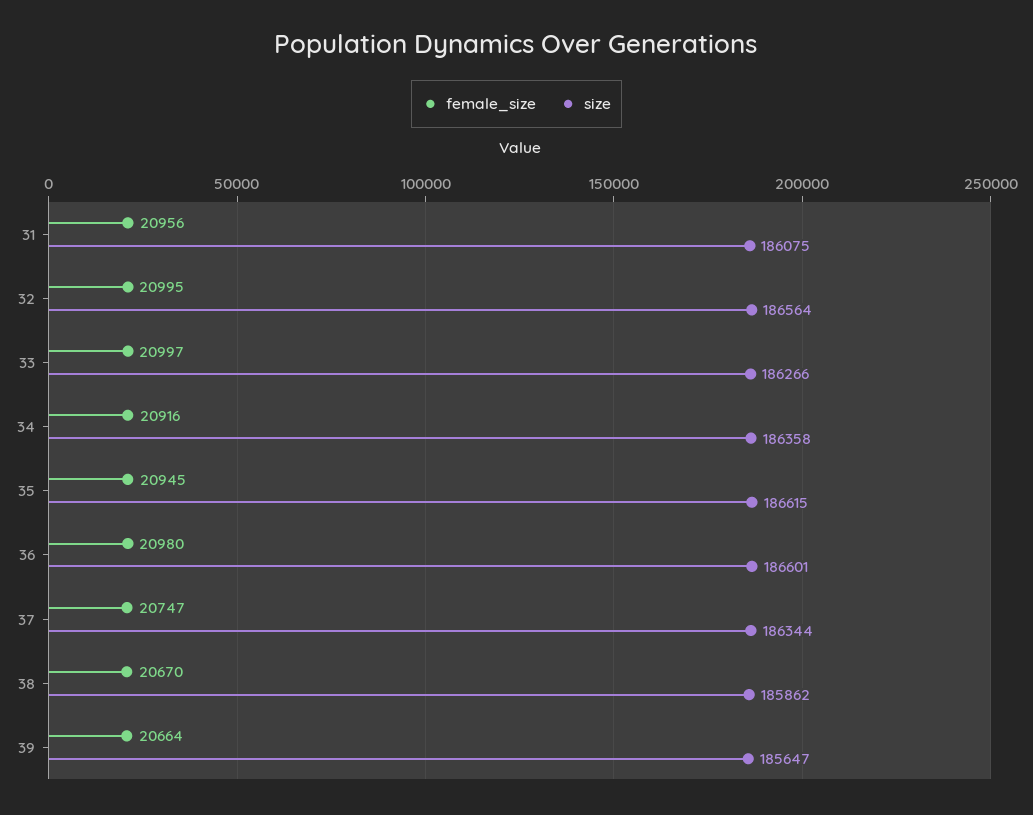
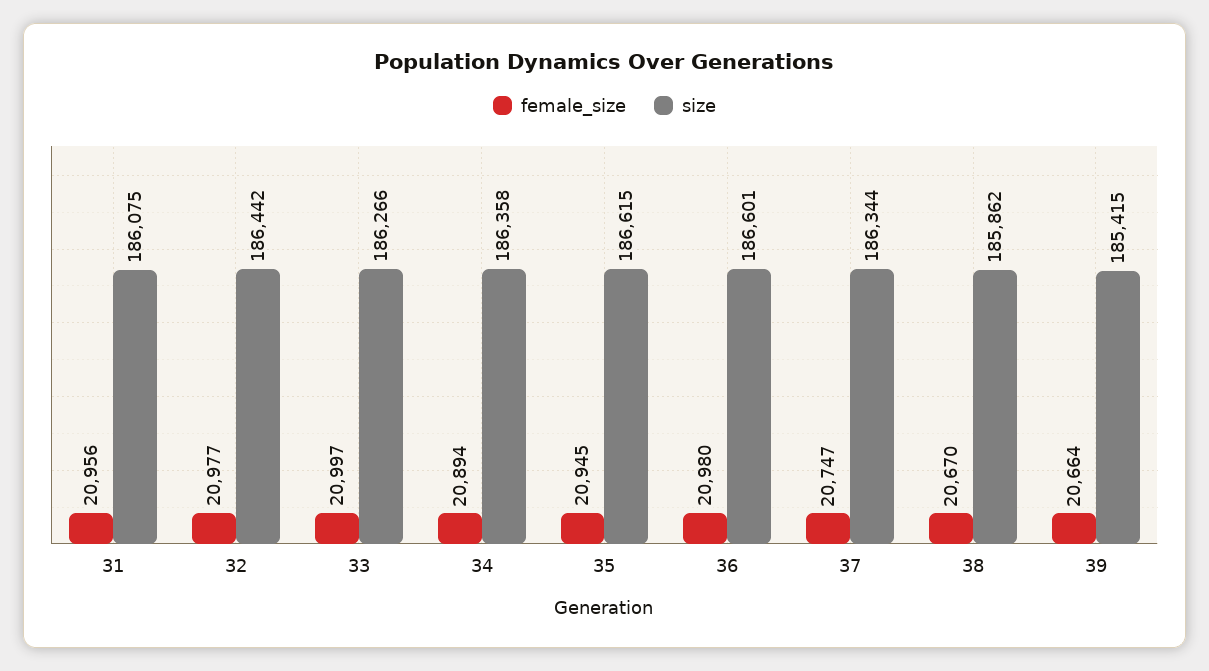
  {
    "female_size": {
      "31": 20956,
-     "32": 20995,
+     "32": 20977,
      "33": 20997,
-     "34": 20916,
+     "34": 20894,
      "35": 20945,
      "36": 20980,
      "37": 20747,
      "38": 20670,
      "39": 20664
    },
    "size": {
      "31": 186075,
-     "32": 186564,
+     "32": 186442,
      "33": 186266,
      "34": 186358,
      "35": 186615,
      "36": 186601,
      "37": 186344,
      "38": 185862,
-     "39": 185647
+     "39": 185415
    }
  }

